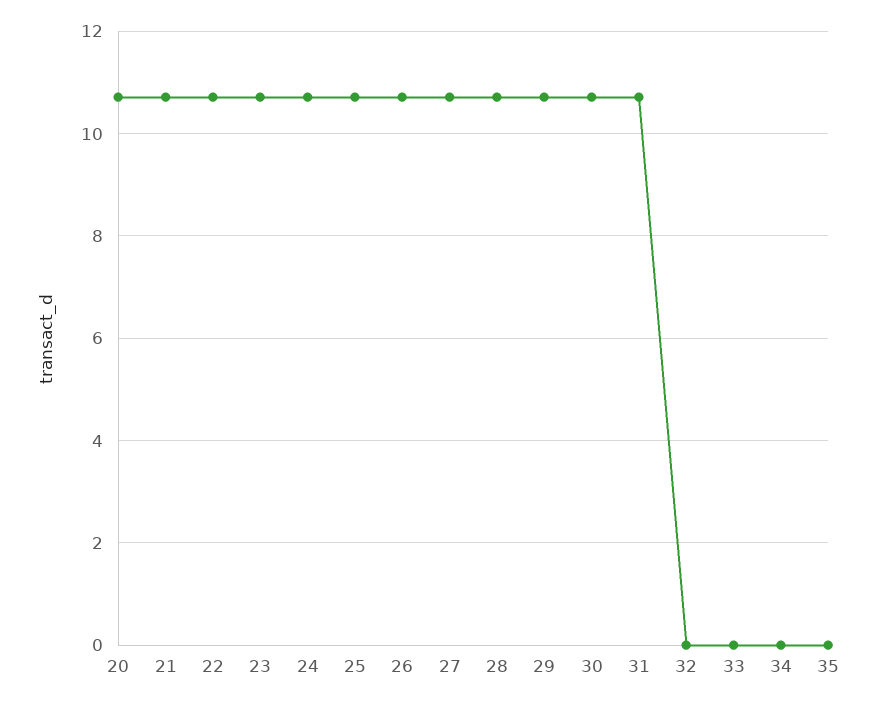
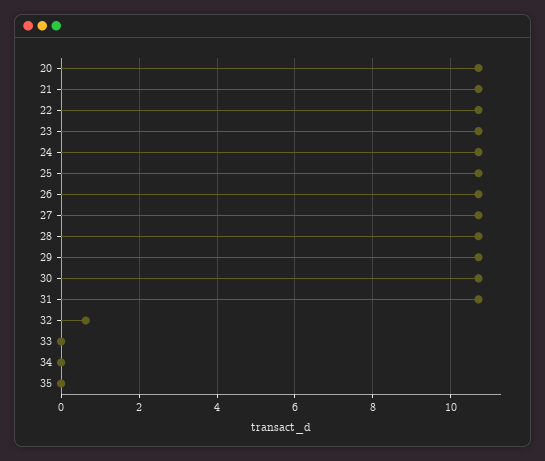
  {
    "20": 10.8,
    "21": 10.8,
    "22": 10.8,
    "23": 10.8,
    "24": 10.8,
    "25": 10.8,
    "26": 10.8,
    "27": 10.8,
    "28": 10.8,
    "29": 10.8,
    "30": 10.8,
    "31": 10.8,
-   "32": 0,
+   "32": 0.6,
    "33": 0,
    "34": 0,
    "35": 0
  }

